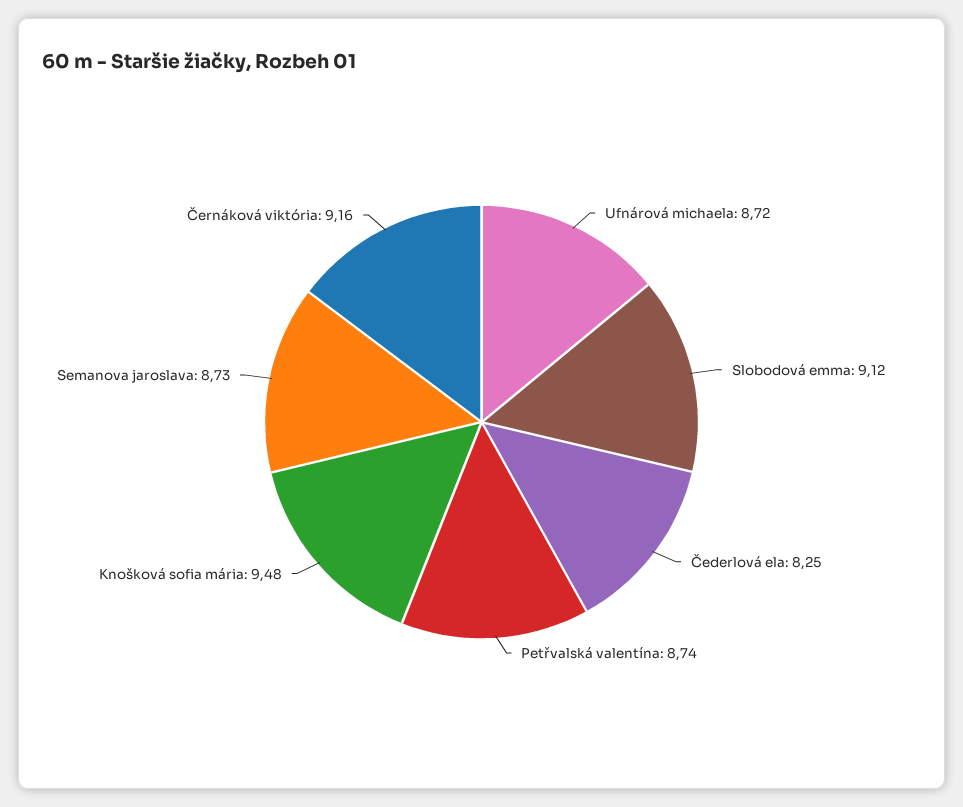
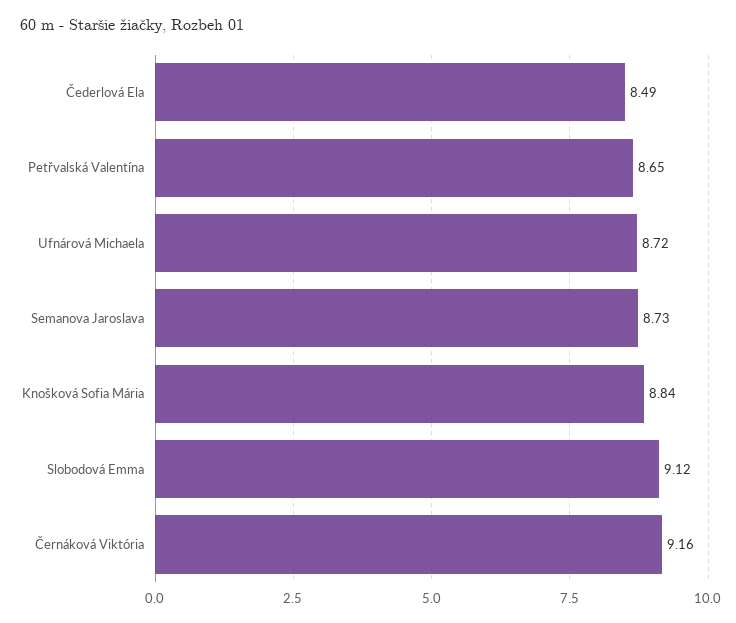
  {
    "Ufnárová michaela": 8.72,
    "Slobodová emma": 9.12,
-   "Čederlová ela": 8.25,
+   "Čederlová ela": 8.49,
-   "Petřvalská valentína": 8.74,
+   "Petřvalská valentína": 8.65,
-   "Knošková sofia mária": 9.48,
+   "Knošková sofia mária": 8.84,
    "Semanova jaroslava": 8.73,
    "Černáková viktória": 9.16
  }

